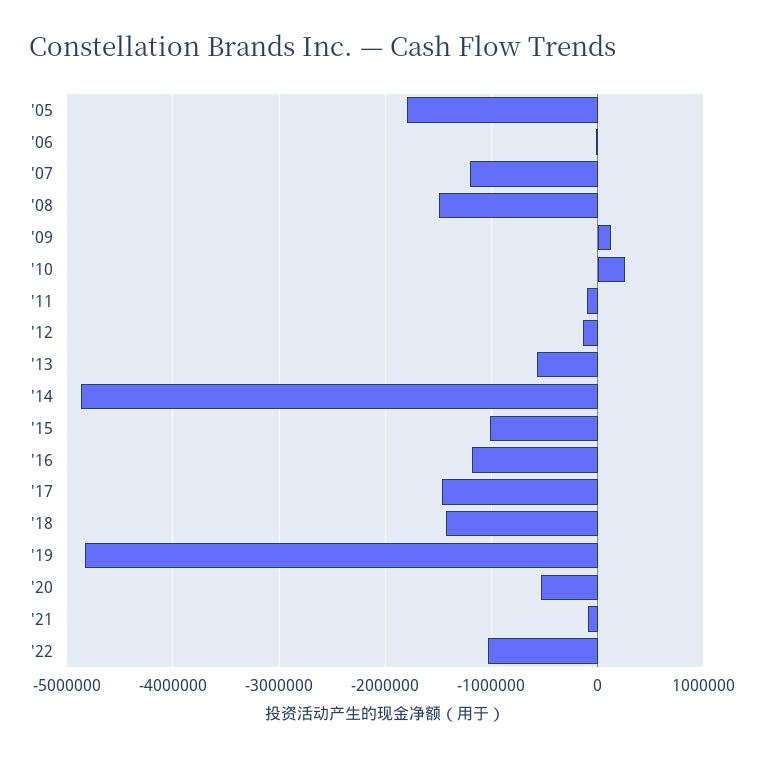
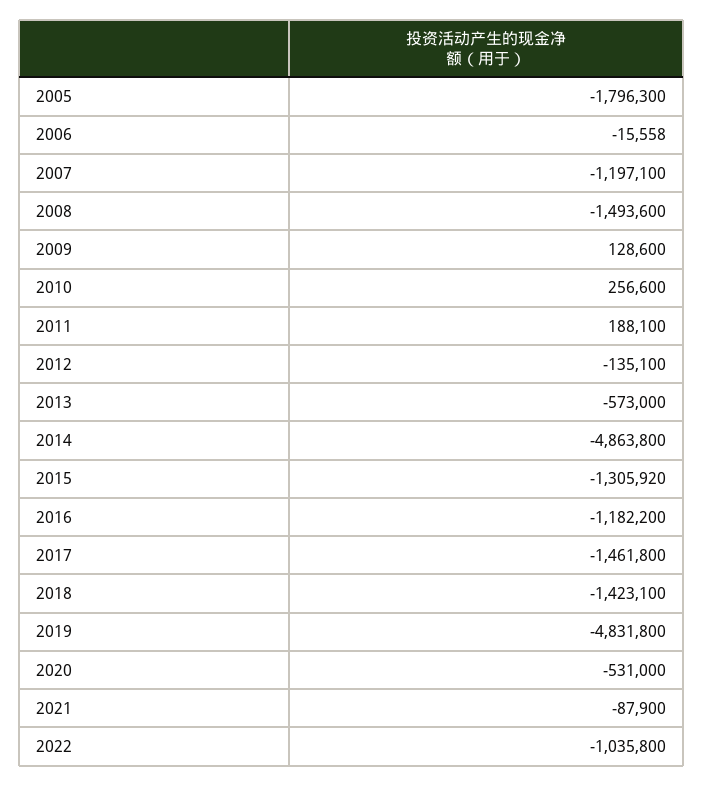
  {
    "'05": -1796300,
    "'06": -15558,
    "'07": -1197100,
    "'08": -1493600,
    "'09": 128600,
    "'10": 256600,
-   "'11": -100000,
+   "'11": 188100,
    "'12": -135100,
    "'13": -573000,
    "'14": -4863800,
-   "'15": -1000000,
+   "'15": -1305920,
    "'16": -1182200,
    "'17": -1461800,
    "'18": -1423100,
    "'19": -4831800,
    "'20": -531000,
    "'21": -87900,
    "'22": -1035800
  }

